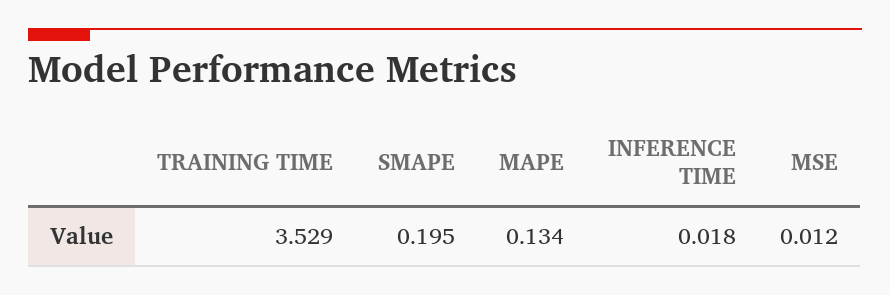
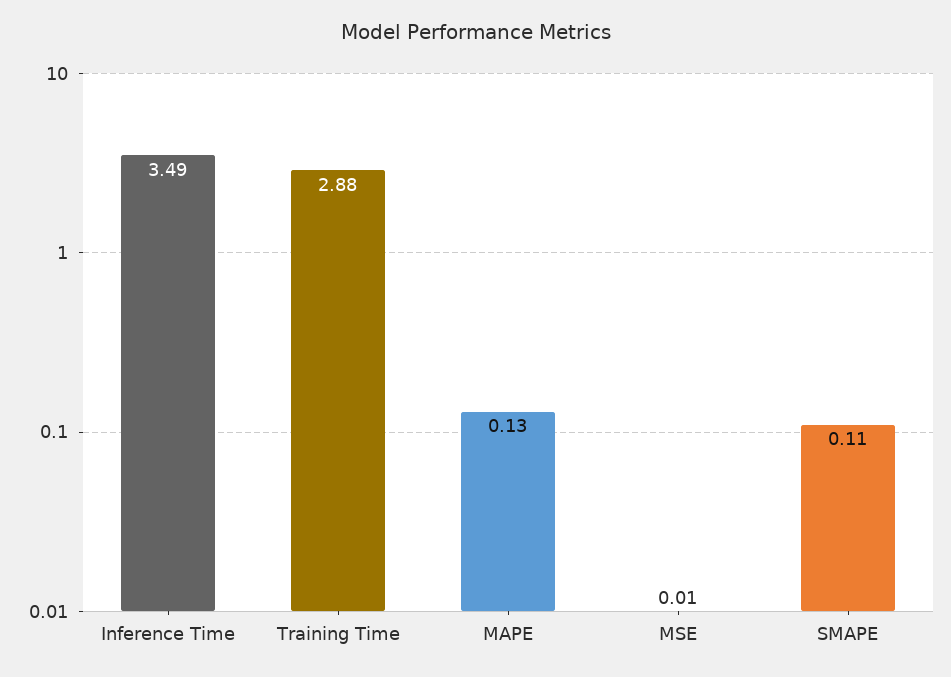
  {
-   "TRAINING TIME": 3.529,
+   "TRAINING TIME": 2.88,
-   "SMAPE": 0.195,
+   "SMAPE": 0.11,
    "MAPE": 0.134,
-   "INFERENCE TIME": 0.018,
+   "INFERENCE TIME": 3.49,
    "MSE": 0.012
  }

